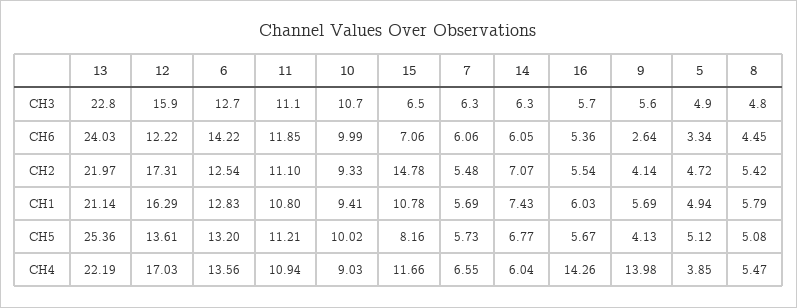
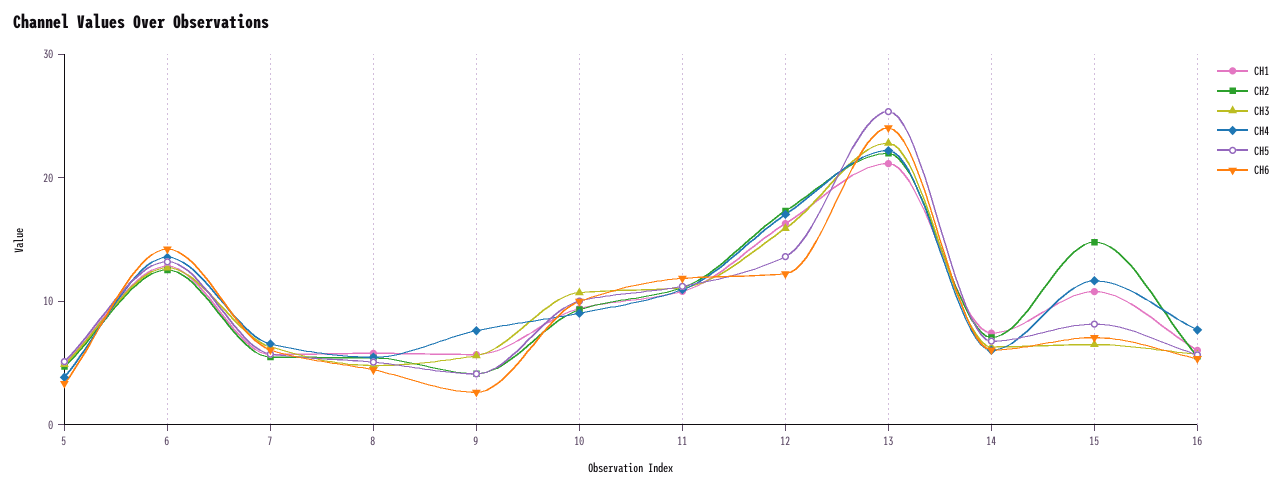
  {
    "CH3": {
      "13": 22.8,
      "12": 15.9,
      "6": 12.7,
      "11": 11.1,
      "10": 10.7,
      "15": 6.5,
      "7": 6.3,
      "14": 6.3,
      "16": 5.7,
      "9": 5.6,
      "5": 4.9,
      "8": 4.8
    },
    "CH6": {
      "13": 24.03,
      "12": 12.22,
      "6": 14.22,
      "11": 11.85,
      "10": 9.99,
      "15": 7.06,
      "7": 6.06,
      "14": 6.05,
      "16": 5.36,
      "9": 2.64,
      "5": 3.34,
      "8": 4.45
    },
    "CH2": {
      "13": 21.97,
      "12": 17.31,
      "6": 12.54,
      "11": 11.1,
      "10": 9.33,
      "15": 14.78,
      "7": 5.48,
      "14": 7.07,
      "16": 5.54,
      "9": 4.14,
      "5": 4.72,
      "8": 5.42
    },
    "CH1": {
      "13": 21.14,
      "12": 16.29,
      "6": 12.83,
      "11": 10.8,
      "10": 9.41,
      "15": 10.78,
      "7": 5.69,
      "14": 7.43,
      "16": 6.03,
      "9": 5.69,
      "5": 4.94,
      "8": 5.79
    },
    "CH5": {
      "13": 25.36,
      "12": 13.61,
      "6": 13.2,
      "11": 11.21,
      "10": 10.02,
      "15": 8.16,
      "7": 5.73,
      "14": 6.77,
      "16": 5.67,
      "9": 4.13,
      "5": 5.12,
      "8": 5.08
    },
    "CH4": {
      "13": 22.19,
      "12": 17.03,
      "6": 13.56,
      "11": 10.94,
      "10": 9.03,
      "15": 11.66,
      "7": 6.55,
      "14": 6.04,
-     "16": 14.26,
+     "16": 8,
-     "9": 13.98,
+     "9": 8,
      "5": 3.85,
      "8": 5.47
    }
  }

